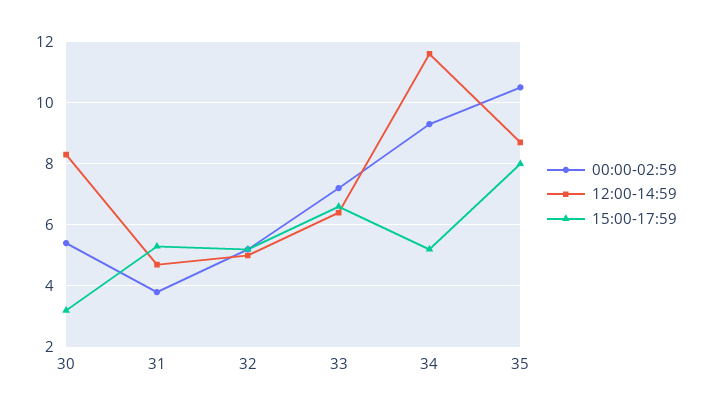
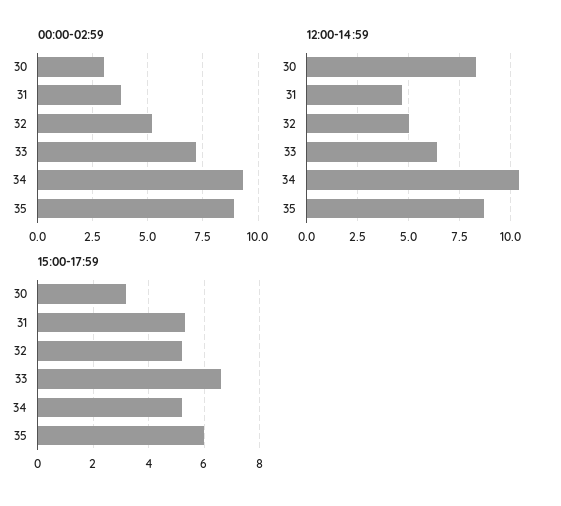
  {
    "00:00-02:59": {
-     "30": 5.5,
+     "30": 3,
      "31": 4,
      "32": 5,
      "33": 7,
      "34": 9.5,
-     "35": 10.5
+     "35": 9
    },
    "12:00-14:59": {
      "30": 8.5,
      "31": 4.5,
      "32": 5,
      "33": 6.5,
-     "34": 11.5,
+     "34": 10.5,
      "35": 8.5
    },
    "15:00-17:59": {
      "30": 3,
      "31": 5.5,
      "32": 5,
      "33": 6.5,
      "34": 5,
-     "35": 8
+     "35": 6
    }
  }

